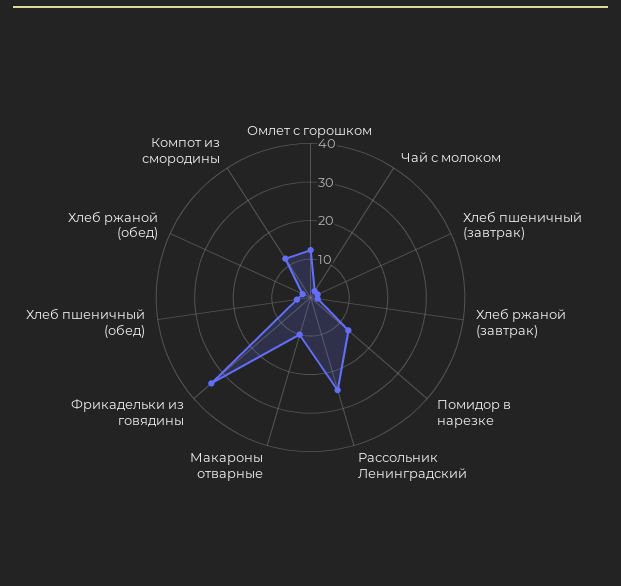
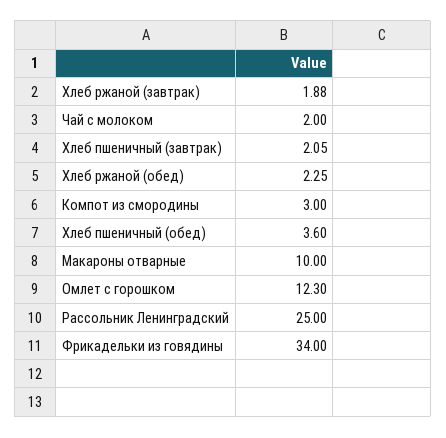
  {
    "Омлет с горошком": 12.3,
    "Чай с молоком": 2,
    "Хлеб пшеничный (завтрак)": 2.05,
    "Хлеб ржаной (завтрак)": 1.88,
-   "Помидор в нарезке": 12.5,
    "Рассольник Ленинградский": 25,
    "Макароны отварные": 10,
    "Фрикадельки из говядины": 34,
    "Хлеб пшеничный (обед)": 3.6,
    "Хлеб ржаной (обед)": 2.25,
-   "Компот из смородины": 12.5
+   "Компот из смородины": 3
  }

